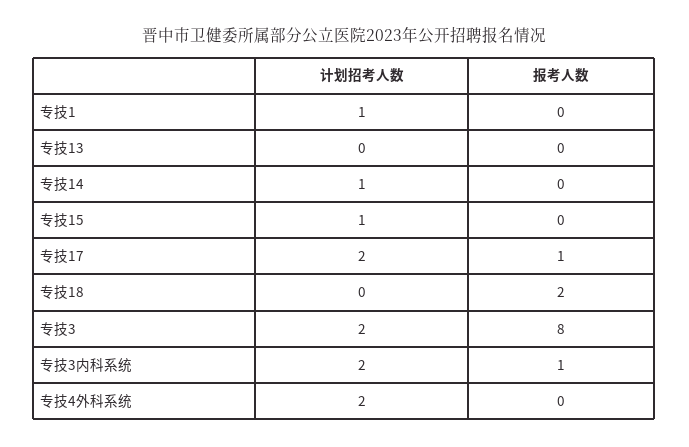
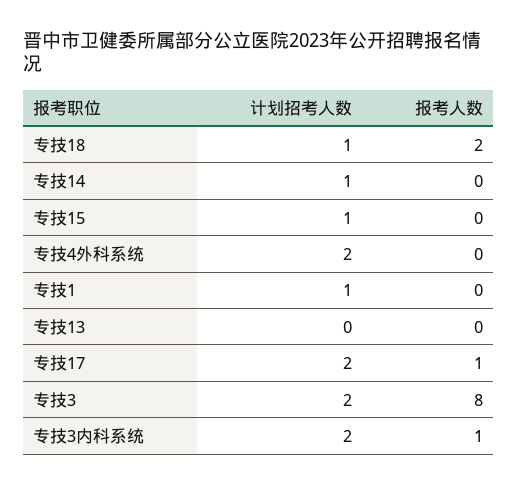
  {
    "计划招考人数": {
      "专技1": 1,
      "专技13": 0,
      "专技14": 1,
      "专技15": 1,
      "专技17": 2,
-     "专技18": 0,
+     "专技18": 1,
      "专技3": 2,
      "专技3内科系统": 2,
      "专技4外科系统": 2
    },
    "报考人数": {
      "专技1": 0,
      "专技13": 0,
      "专技14": 0,
      "专技15": 0,
      "专技17": 1,
      "专技18": 2,
      "专技3": 8,
      "专技3内科系统": 1,
      "专技4外科系统": 0
    }
  }

